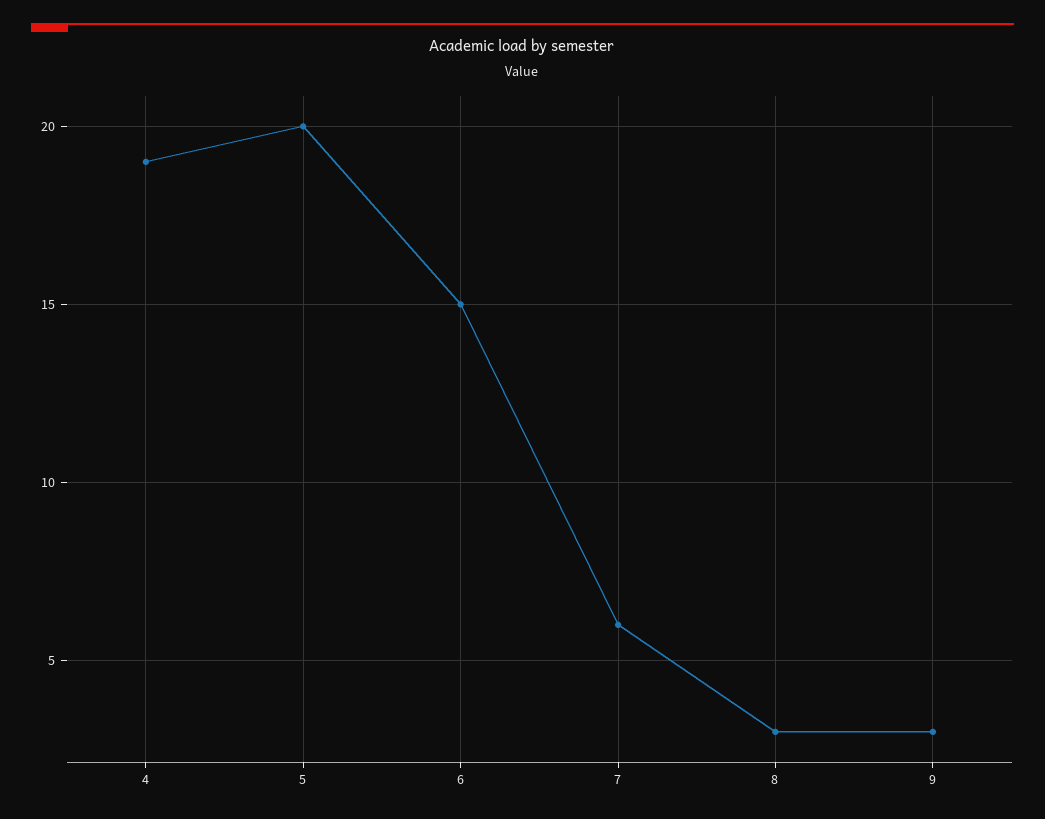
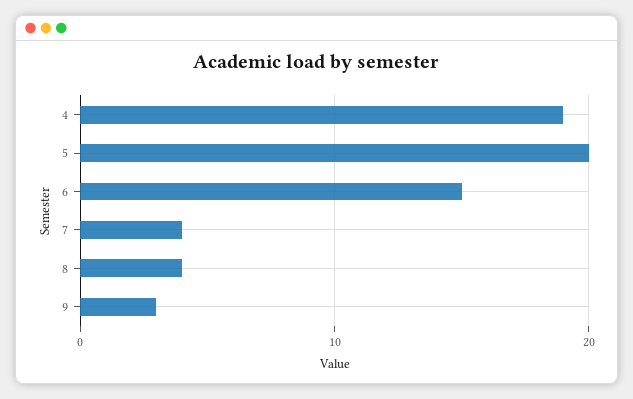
  {
    "4": 19,
    "5": 20,
    "6": 15,
-   "7": 6,
+   "7": 4,
-   "8": 3,
+   "8": 4,
    "9": 3
  }

